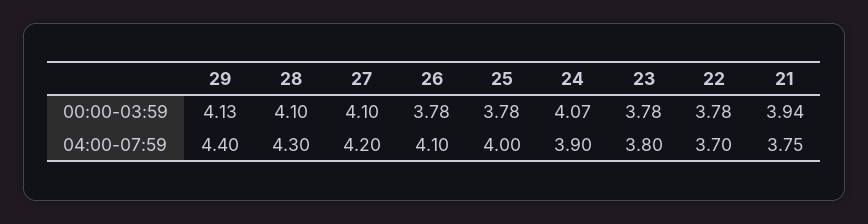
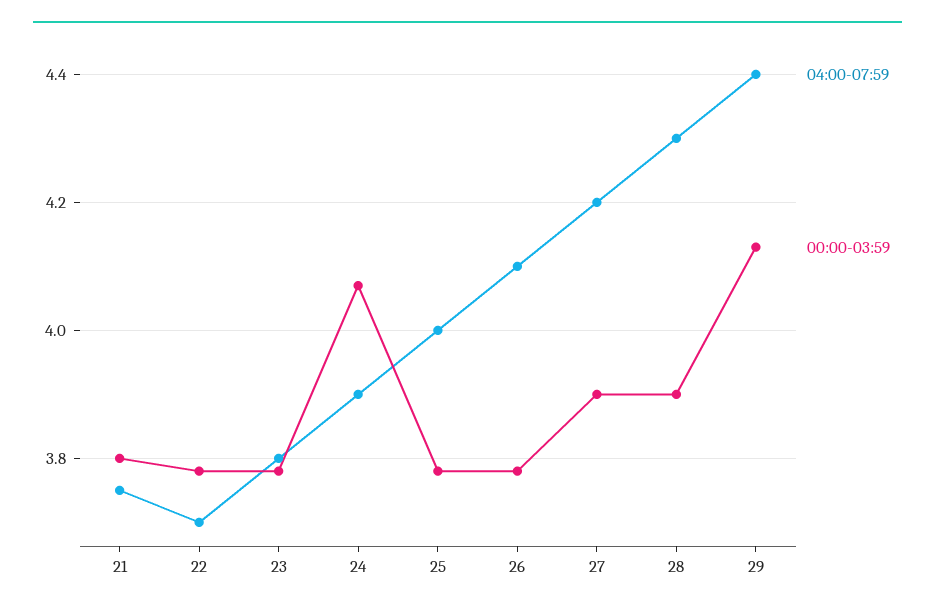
  {
    "00:00-03:59": {
      "29": 4.13,
-     "28": 4.1,
+     "28": 3.9,
-     "27": 4.1,
+     "27": 3.9,
      "26": 3.78,
      "25": 3.78,
      "24": 4.07,
      "23": 3.78,
      "22": 3.78,
-     "21": 3.94
+     "21": 3.8
    },
    "04:00-07:59": {
      "29": 4.4,
      "28": 4.3,
      "27": 4.2,
      "26": 4.1,
      "25": 4,
      "24": 3.9,
      "23": 3.8,
      "22": 3.7,
      "21": 3.75
    }
  }

